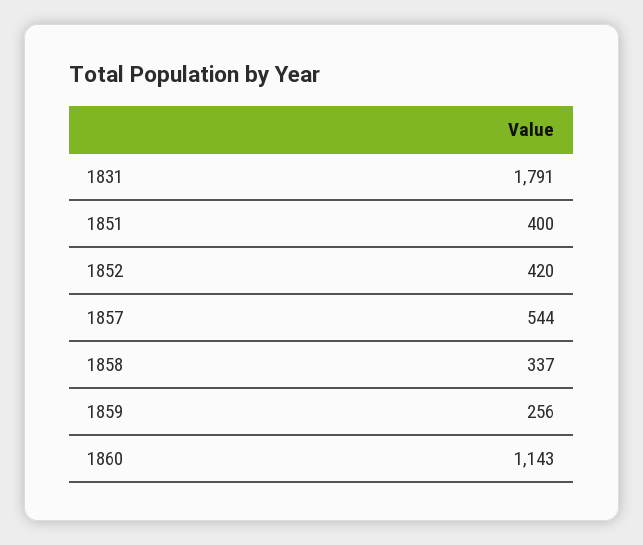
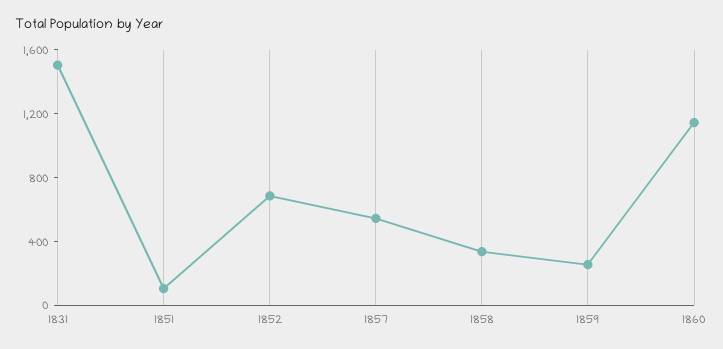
  {
-   "1831": 1791,
+   "1831": 1500,
-   "1851": 400,
+   "1851": 100,
-   "1852": 420,
+   "1852": 700,
    "1857": 544,
    "1858": 337,
    "1859": 256,
    "1860": 1143
  }

